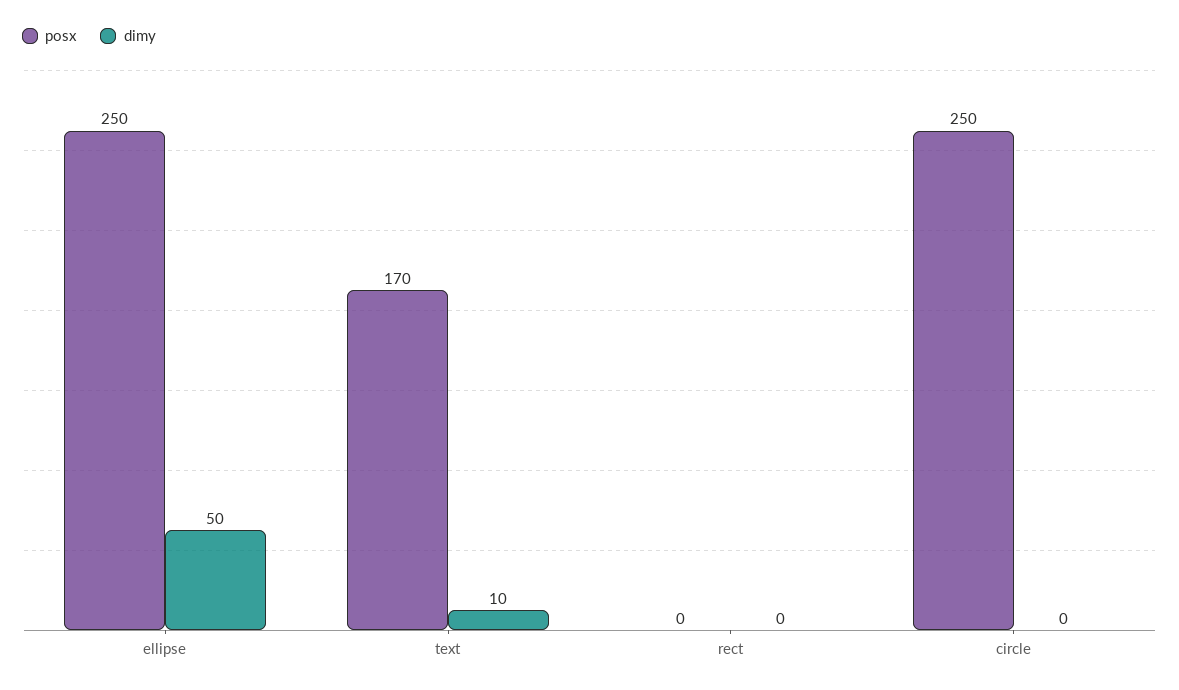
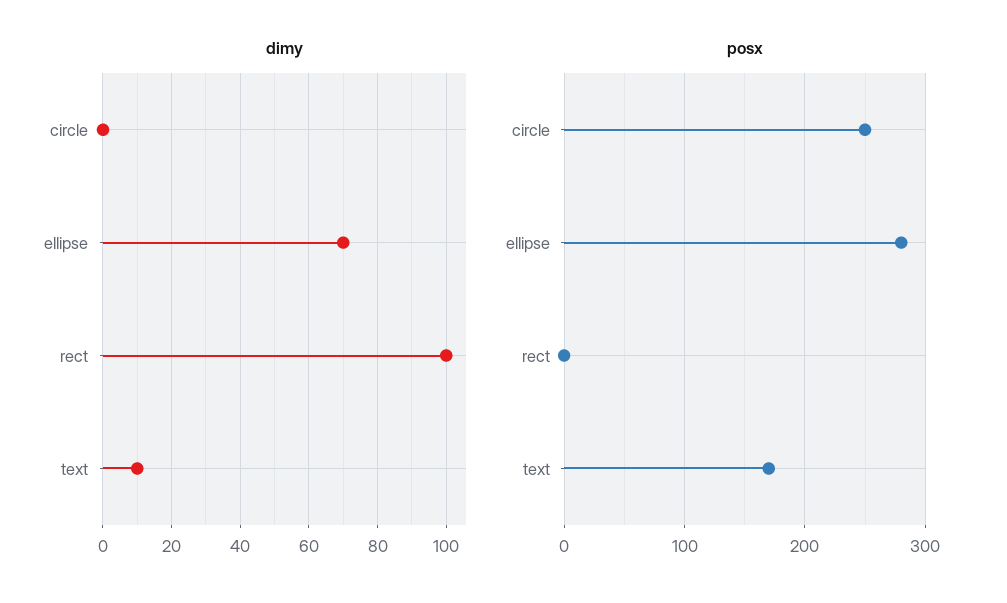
  {
    "posx": {
-     "ellipse": 250,
+     "ellipse": 280,
      "text": 170,
      "rect": 0,
      "circle": 250
    },
    "dimy": {
-     "ellipse": 50,
+     "ellipse": 70,
      "text": 10,
-     "rect": 0,
+     "rect": 100,
      "circle": 0
    }
  }

